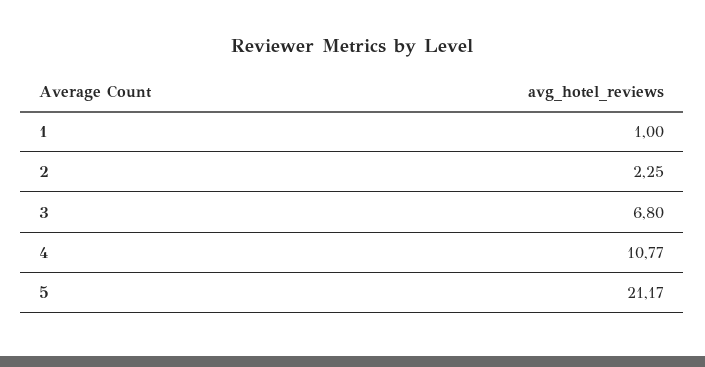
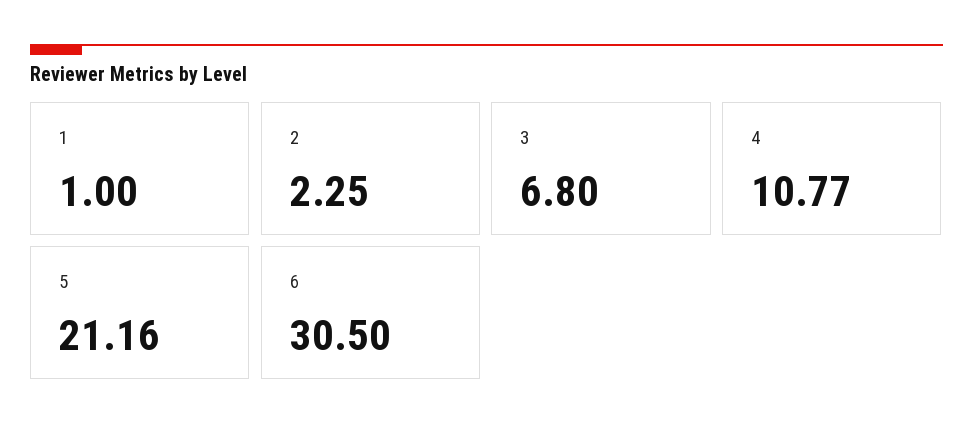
  {
    "1": 1,
    "2": 2.25,
    "3": 6.8,
    "4": 10.77,
-   "5": 21.17
+   "5": 21.16,
+   "6": 30.5
  }

